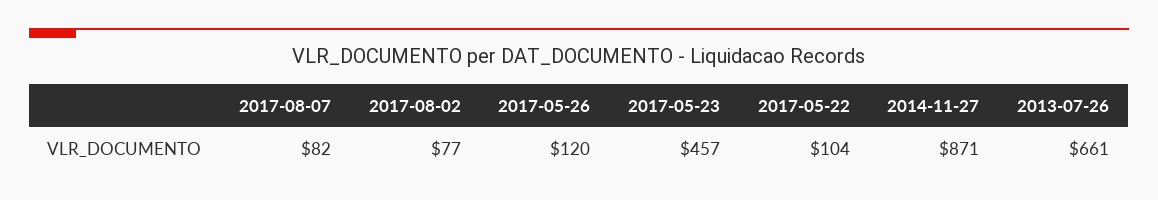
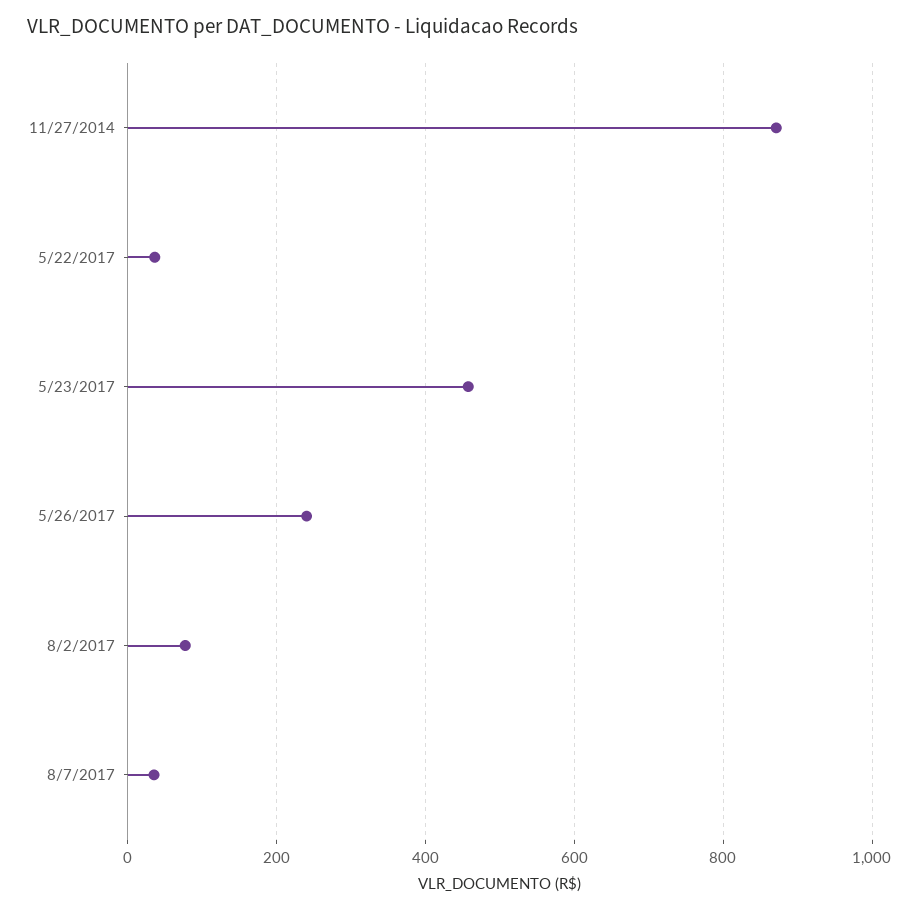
  {
-   "2017-08-07": 82,
+   "2017-08-07": 40,
    "2017-08-02": 77,
-   "2017-05-26": 120,
+   "2017-05-26": 240,
    "2017-05-23": 457,
-   "2017-05-22": 104,
+   "2017-05-22": 40,
-   "2014-11-27": 871,
+   "2014-11-27": 871
-   "2013-07-26": 661
  }

